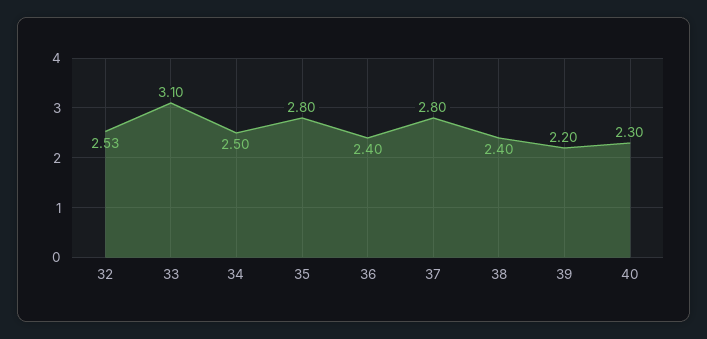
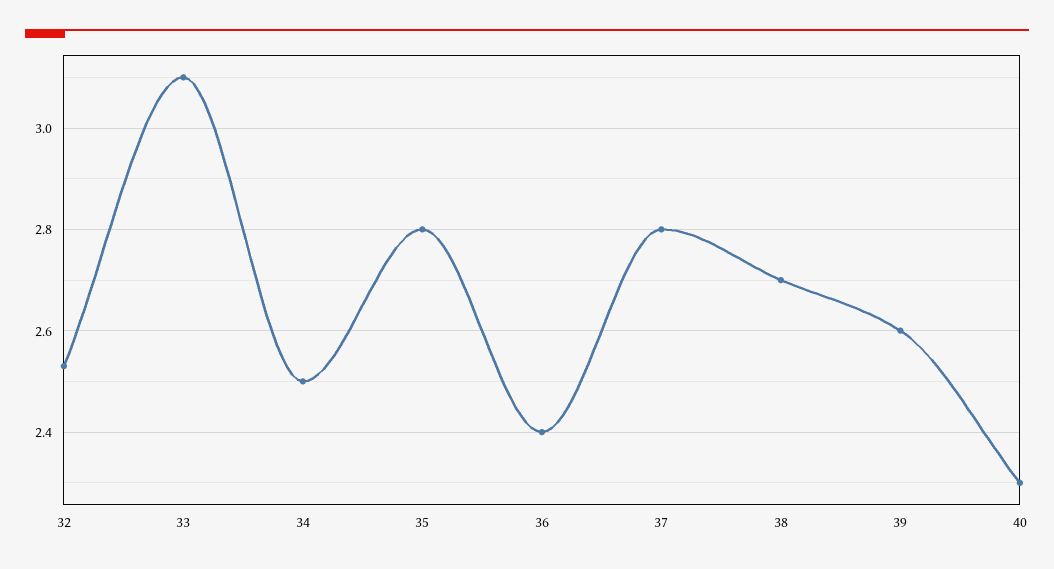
  {
    "32": 2.53,
    "33": 3.1,
    "34": 2.5,
    "35": 2.8,
    "36": 2.4,
    "37": 2.8,
-   "38": 2.4,
+   "38": 2.7,
-   "39": 2.2,
+   "39": 2.6,
    "40": 2.3
  }

